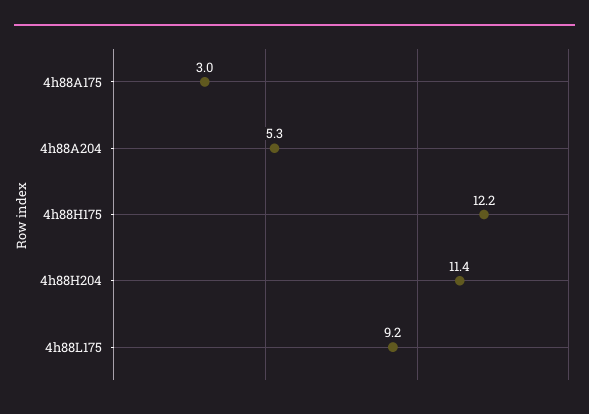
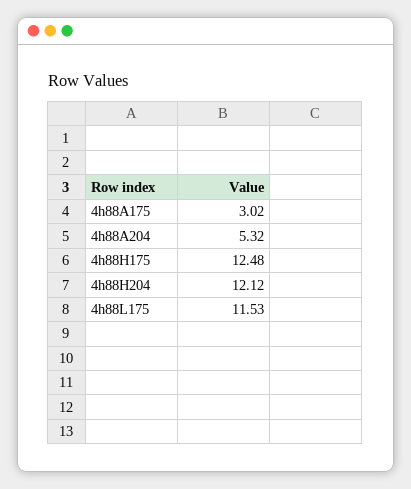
  {
    "4h88A175": 3.02,
    "4h88A204": 5.32,
-   "4h88H175": 12.2,
+   "4h88H175": 12.48,
-   "4h88H204": 11.4,
+   "4h88H204": 12.12,
-   "4h88L175": 9.2
+   "4h88L175": 11.53
  }

